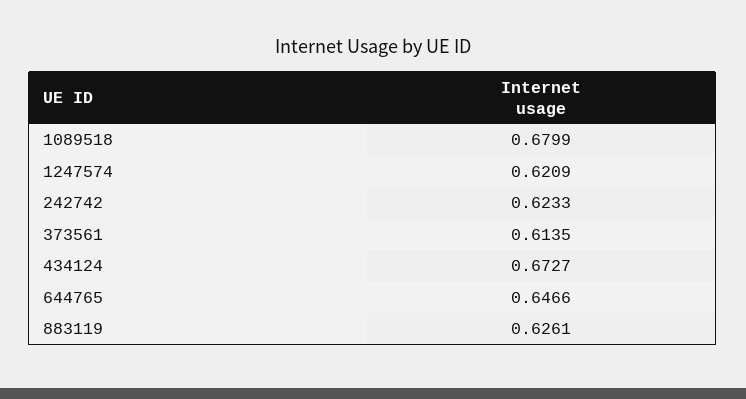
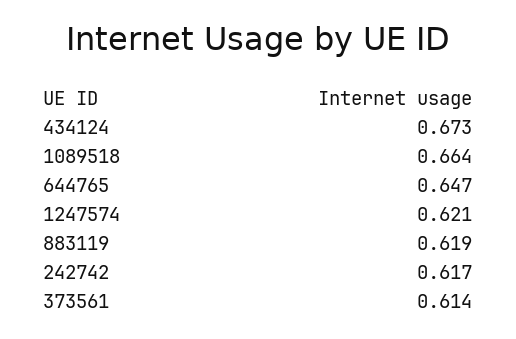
  {
-   "1089518": 0.6799,
+   "1089518": 0.664,
    "1247574": 0.6209,
-   "242742": 0.6233,
+   "242742": 0.617,
    "373561": 0.6135,
    "434124": 0.6727,
    "644765": 0.6466,
-   "883119": 0.6261
+   "883119": 0.619
  }

